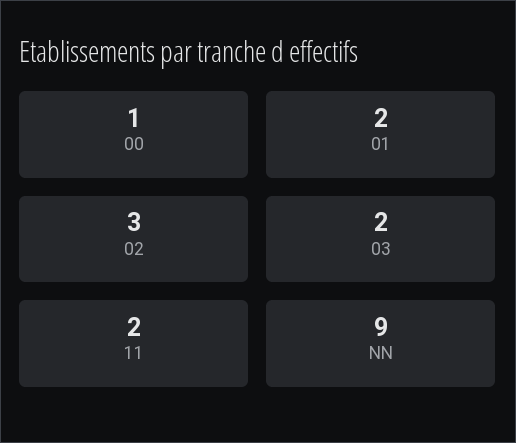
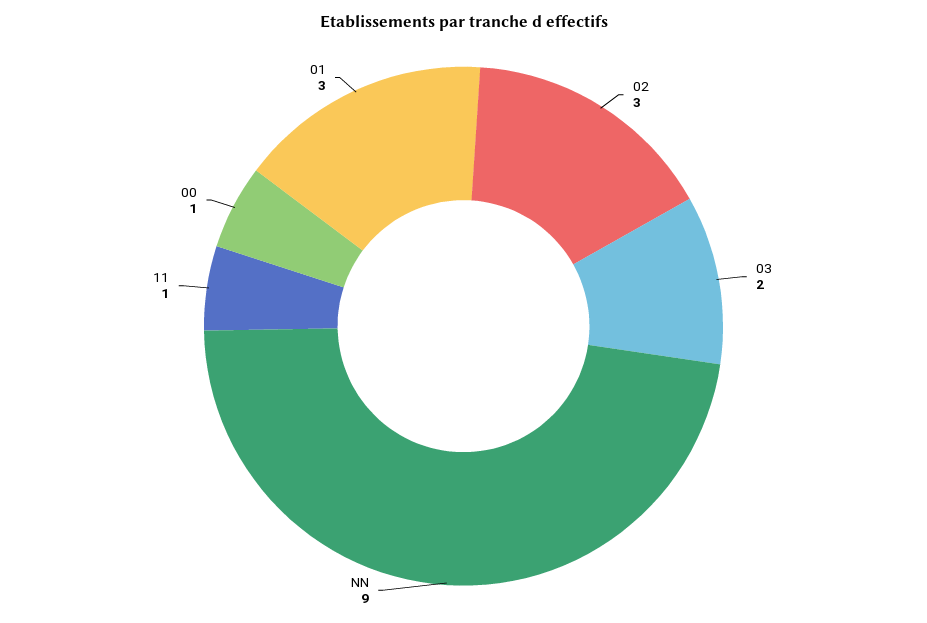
  {
    "00": 1,
-   "01": 2,
+   "01": 3,
    "02": 3,
    "03": 2,
-   "11": 2,
+   "11": 1,
    "NN": 9
  }

